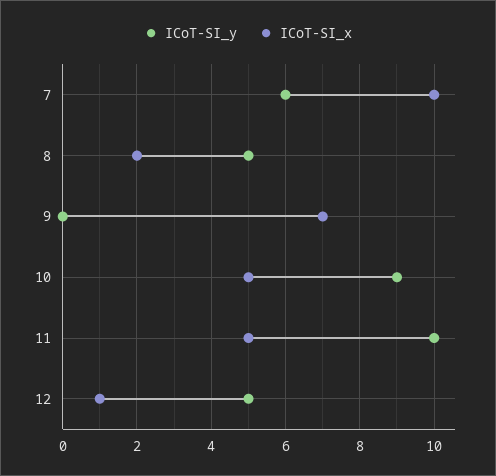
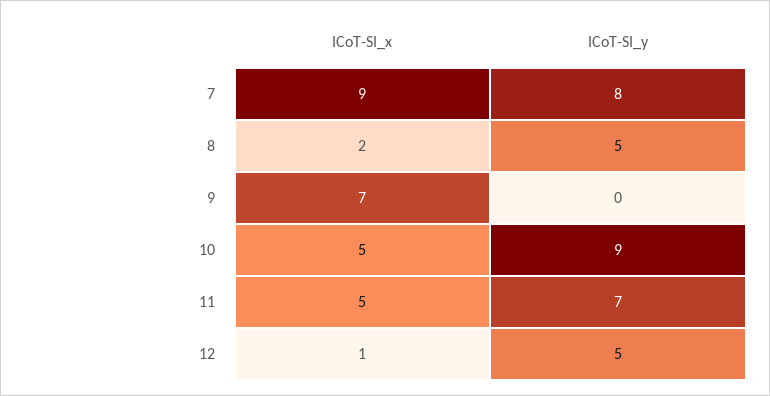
  {
    "ICoT-SI_y": {
-     "7": 6,
+     "7": 8,
      "8": 5,
      "9": 0,
      "10": 9,
-     "11": 10,
+     "11": 7,
      "12": 5
    },
    "ICoT-SI_x": {
-     "7": 10,
+     "7": 9,
      "8": 2,
      "9": 7,
      "10": 5,
      "11": 5,
      "12": 1
    }
  }

